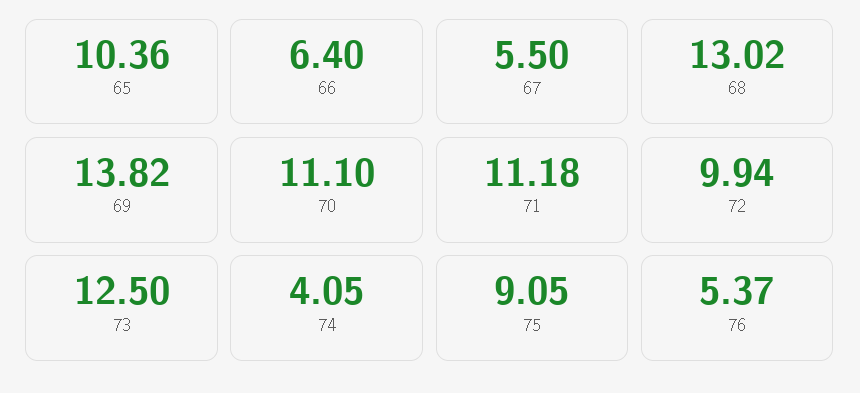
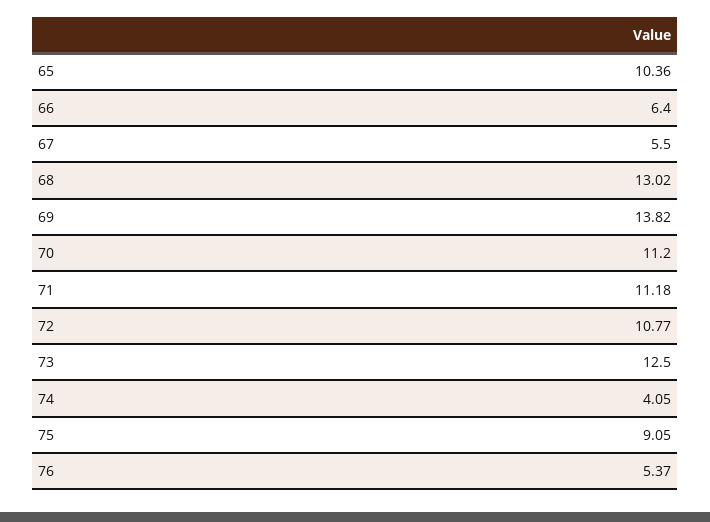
  {
    "65": 10.36,
    "66": 6.4,
    "67": 5.5,
    "68": 13.02,
    "69": 13.82,
-   "70": 11.1,
+   "70": 11.2,
    "71": 11.18,
-   "72": 9.94,
+   "72": 10.77,
    "73": 12.5,
    "74": 4.05,
    "75": 9.05,
    "76": 5.37
  }

